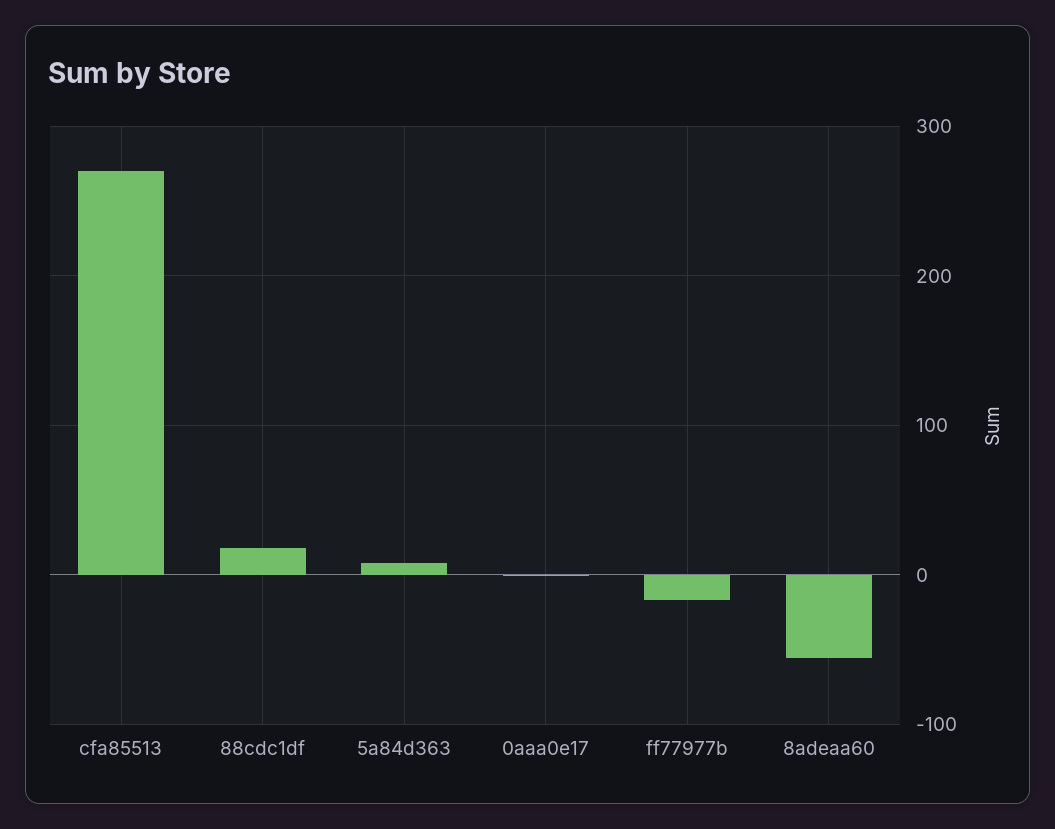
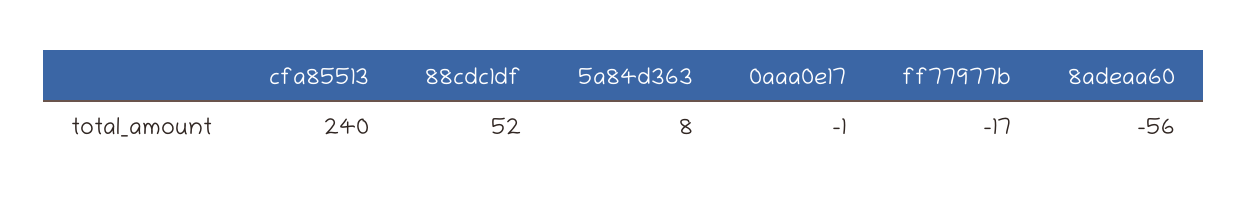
  {
-   "cfa85513": 270,
+   "cfa85513": 240,
-   "88cdc1df": 20,
+   "88cdc1df": 52,
    "5a84d363": 8,
    "0aaa0e17": -1,
    "ff77977b": -17,
    "8adeaa60": -56
  }

